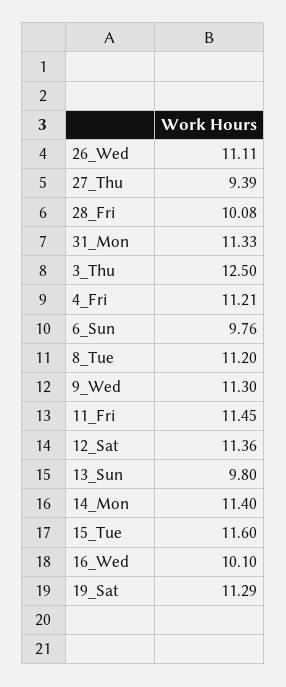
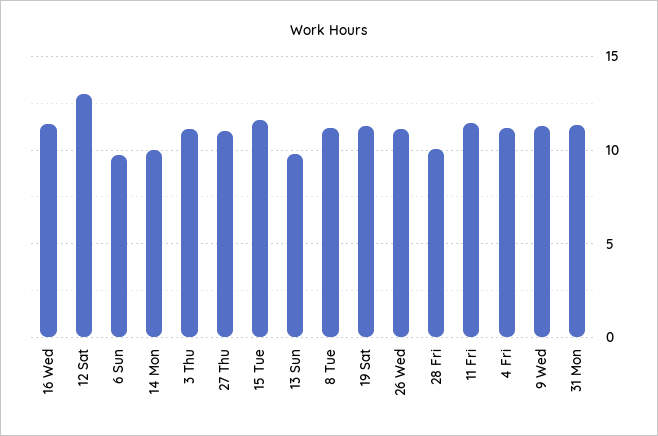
  {
    "26_Wed": 11.11,
-   "27_Thu": 9.39,
+   "27_Thu": 11,
    "28_Fri": 10.08,
    "31_Mon": 11.33,
-   "3_Thu": 12.5,
+   "3_Thu": 11,
    "4_Fri": 11.21,
    "6_Sun": 9.76,
    "8_Tue": 11.2,
    "9_Wed": 11.3,
    "11_Fri": 11.45,
-   "12_Sat": 11.36,
+   "12_Sat": 13,
    "13_Sun": 9.8,
-   "14_Mon": 11.4,
+   "14_Mon": 10,
    "15_Tue": 11.6,
-   "16_Wed": 10.1,
+   "16_Wed": 11.5,
    "19_Sat": 11.29
  }

